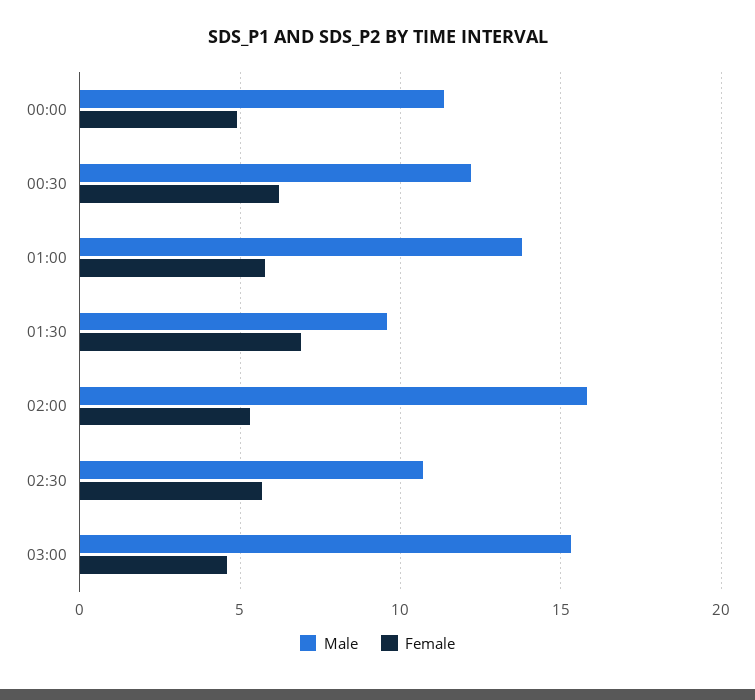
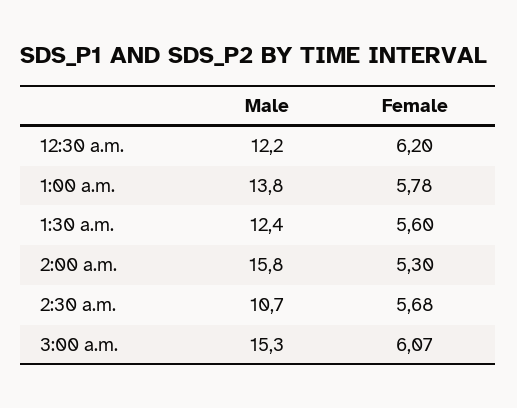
  {
    "Male": {
-     "00:00": 11.5,
      "00:30": 12.2,
      "01:00": 13.8,
-     "01:30": 9.5,
+     "01:30": 12.4,
      "02:00": 15.8,
      "02:30": 10.7,
      "03:00": 15.3
    },
    "Female": {
-     "00:00": 5,
      "00:30": 6.2,
      "01:00": 5.78,
-     "01:30": 7,
+     "01:30": 5.6,
      "02:00": 5.3,
      "02:30": 5.68,
-     "03:00": 4.5
+     "03:00": 6.07
    }
  }

